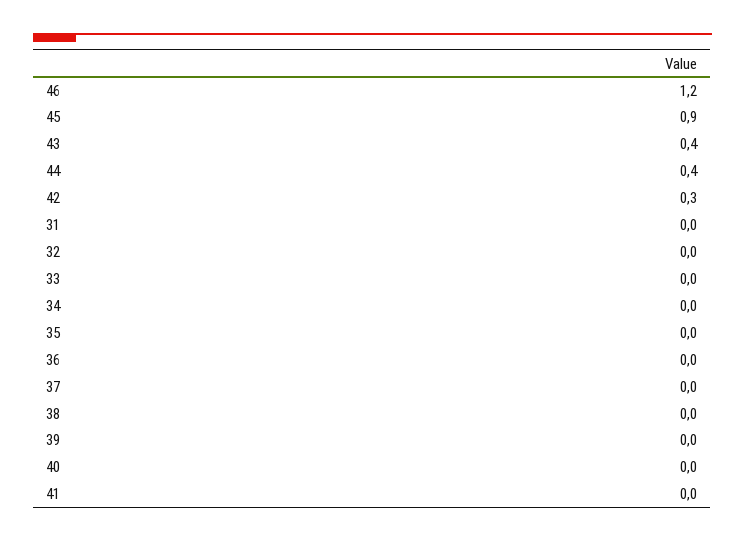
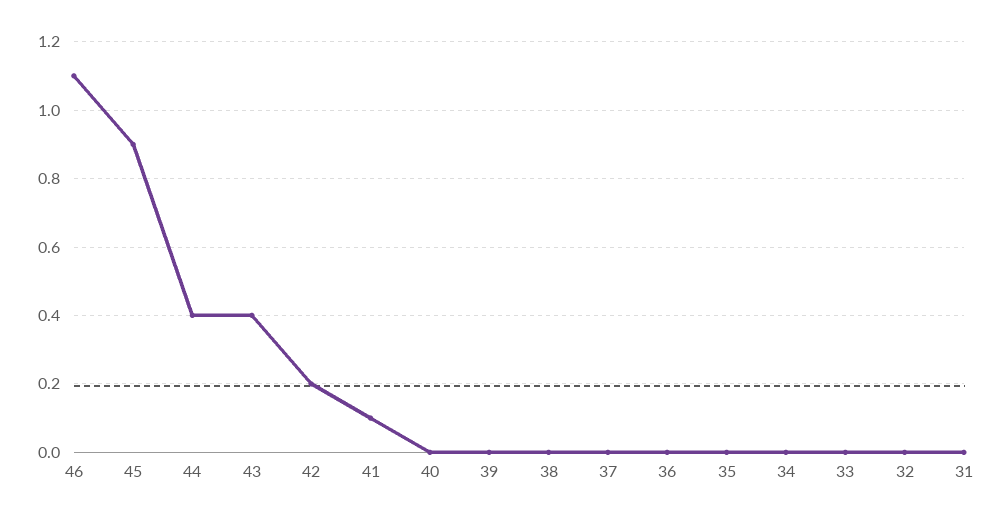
  {
-   "46": 1.2,
+   "46": 1.1,
    "45": 0.9,
    "43": 0.4,
    "44": 0.4,
-   "42": 0.3,
+   "42": 0.2,
    "31": 0,
    "32": 0,
    "33": 0,
    "34": 0,
    "35": 0,
    "36": 0,
    "37": 0,
    "38": 0,
    "39": 0,
    "40": 0,
-   "41": 0
+   "41": 0.1
  }

